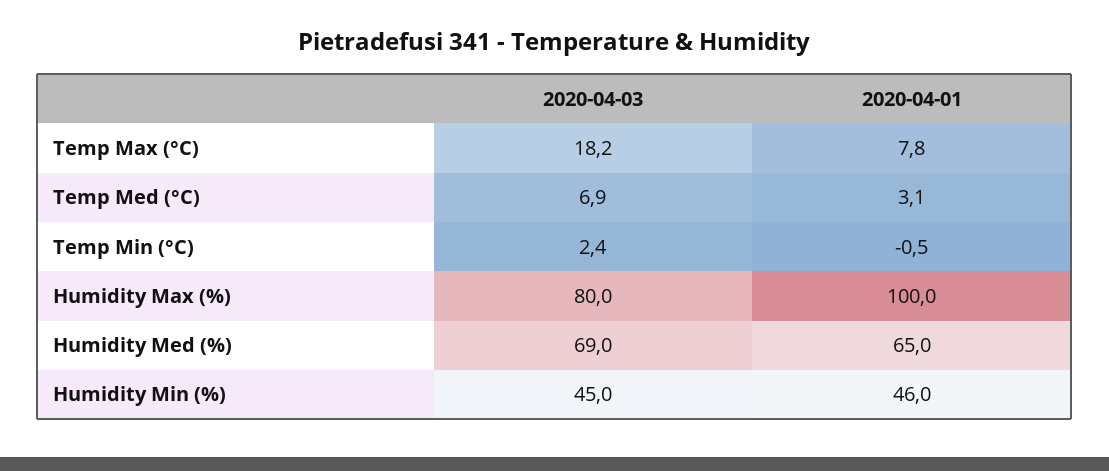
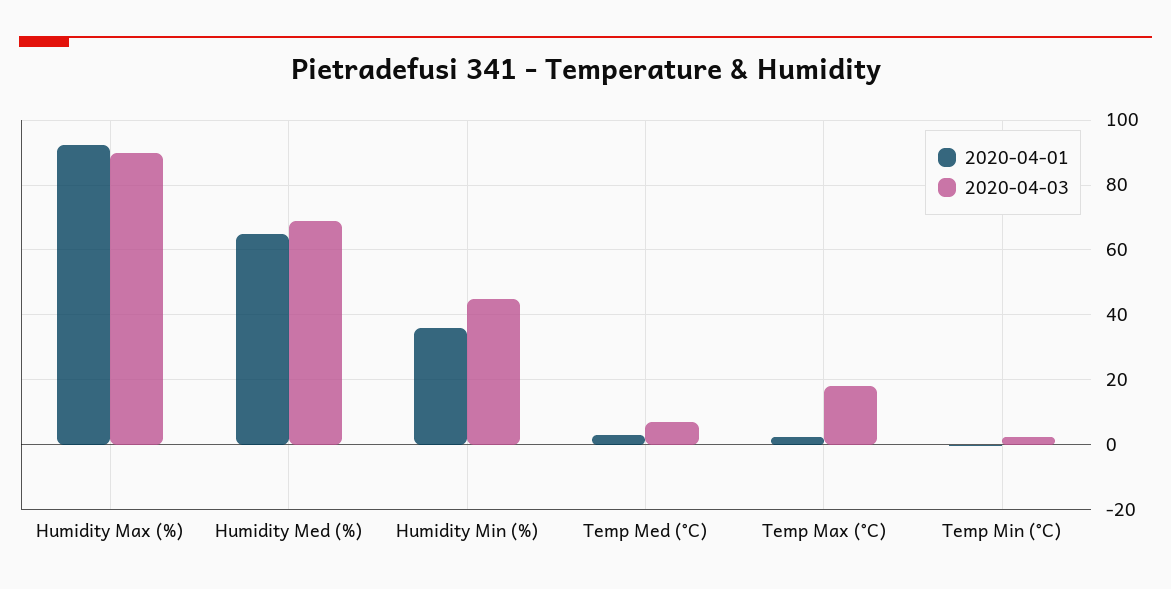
  {
    "2020-04-03": {
      "Temp Max (°C)": 18.2,
      "Temp Med (°C)": 6.9,
      "Temp Min (°C)": 2.4,
-     "Humidity Max (%)": 80,
+     "Humidity Max (%)": 90,
      "Humidity Med (%)": 69,
      "Humidity Min (%)": 45
    },
    "2020-04-01": {
-     "Temp Max (°C)": 7.8,
+     "Temp Max (°C)": 2,
      "Temp Med (°C)": 3.1,
      "Temp Min (°C)": -0.5,
-     "Humidity Max (%)": 100,
+     "Humidity Max (%)": 92,
      "Humidity Med (%)": 65,
-     "Humidity Min (%)": 46
+     "Humidity Min (%)": 36
    }
  }

